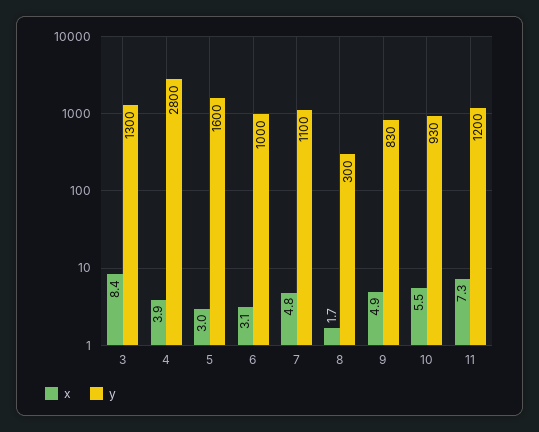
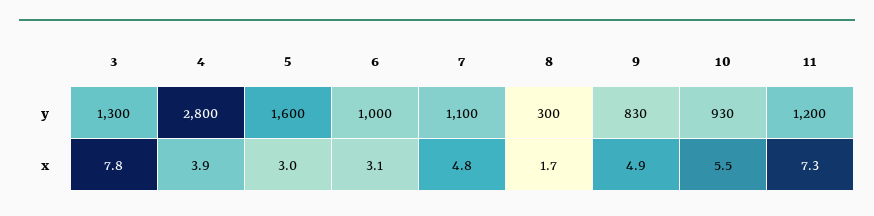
  {
    "x": {
-     "3": 8.4,
+     "3": 7.8,
      "4": 3.9,
      "5": 3,
      "6": 3.1,
      "7": 4.8,
      "8": 1.7,
      "9": 4.9,
      "10": 5.5,
      "11": 7.3
    },
    "y": {
      "3": 1300,
      "4": 2800,
      "5": 1600,
      "6": 1000,
      "7": 1100,
      "8": 300,
      "9": 830,
      "10": 930,
      "11": 1200
    }
  }

